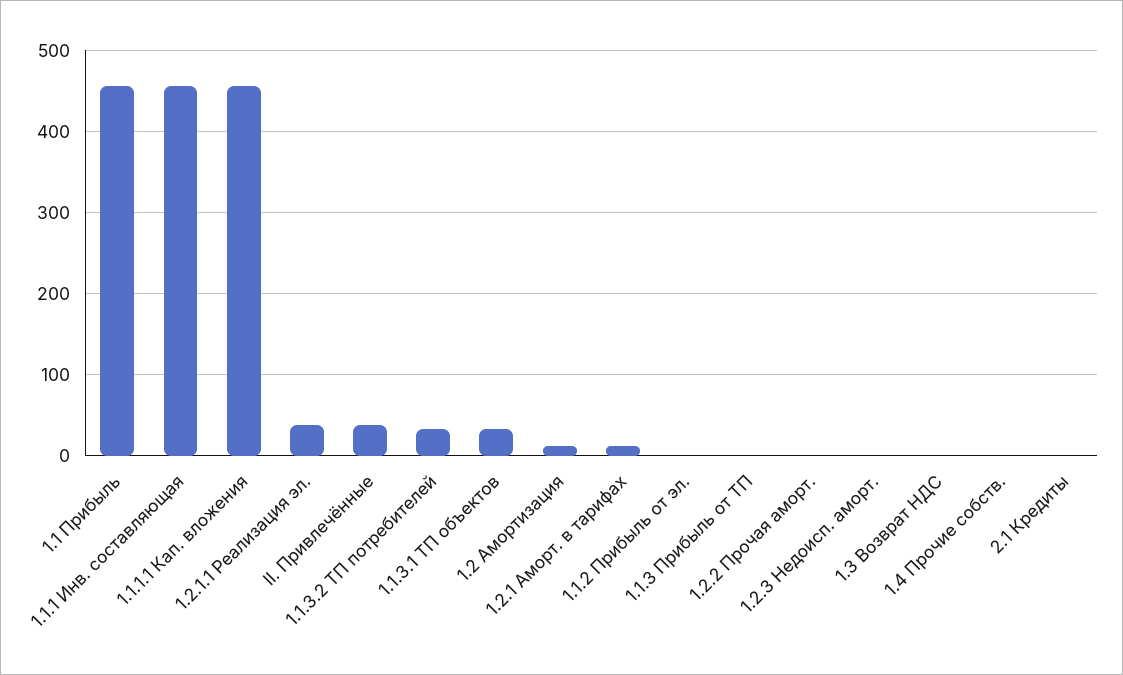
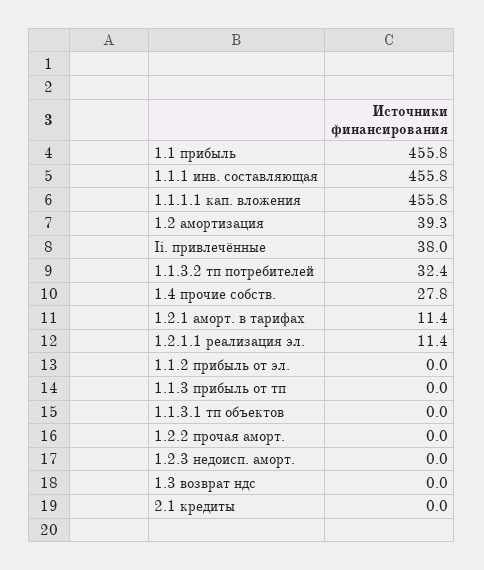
  {
    "1.1 Прибыль": 455.8,
    "1.1.1 Инв. составляющая": 455.8,
    "1.1.1.1 Кап. вложения": 455.8,
-   "1.2.1.1 Реализация эл.": 40,
+   "1.2.1.1 Реализация эл.": 11.4,
    "II. Привлечённые": 38,
    "1.1.3.2 ТП потребителей": 32.4,
-   "1.1.3.1 ТП объектов": 30,
+   "1.1.3.1 ТП объектов": 0,
-   "1.2 Амортизация": 10,
+   "1.2 Амортизация": 39.3,
    "1.2.1 Аморт. в тарифах": 11.4,
    "1.1.2 Прибыль от эл.": 0,
    "1.1.3 Прибыль от ТП": 0,
    "1.2.2 Прочая аморт.": 0,
    "1.2.3 Недоисп. аморт.": 0,
    "1.3 Возврат НДС": 0,
-   "1.4 Прочие собств.": 0,
+   "1.4 Прочие собств.": 27.8,
    "2.1 Кредиты": 0
  }

